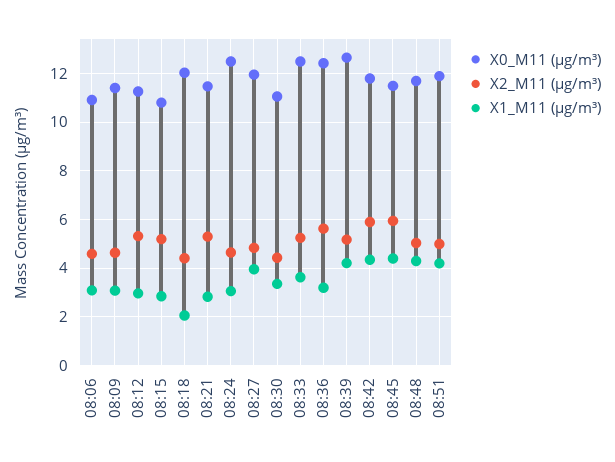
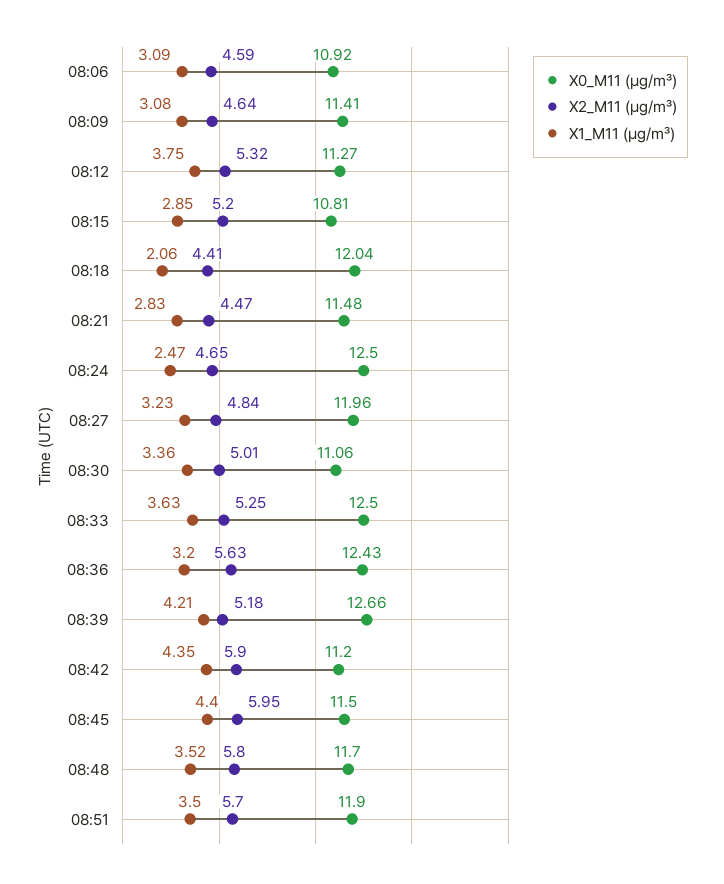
  {
    "X0_M11 (μg/m³)": {
      "08:06": 10.92,
      "08:09": 11.41,
      "08:12": 11.27,
      "08:15": 10.81,
      "08:18": 12.04,
      "08:21": 11.48,
      "08:24": 12.5,
      "08:27": 11.96,
      "08:30": 11.06,
      "08:33": 12.5,
      "08:36": 12.43,
      "08:39": 12.66,
-     "08:42": 11.75,
+     "08:42": 11.2,
      "08:45": 11.5,
      "08:48": 11.7,
      "08:51": 11.9
    },
    "X2_M11 (μg/m³)": {
      "08:06": 4.59,
      "08:09": 4.64,
      "08:12": 5.32,
      "08:15": 5.2,
      "08:18": 4.41,
-     "08:21": 5.25,
+     "08:21": 4.47,
      "08:24": 4.65,
      "08:27": 4.84,
-     "08:30": 4.5,
+     "08:30": 5.01,
      "08:33": 5.25,
      "08:36": 5.63,
      "08:39": 5.18,
      "08:42": 5.9,
      "08:45": 5.95,
-     "08:48": 5,
+     "08:48": 5.8,
-     "08:51": 5
+     "08:51": 5.7
    },
    "X1_M11 (μg/m³)": {
      "08:06": 3.09,
      "08:09": 3.08,
-     "08:12": 3,
+     "08:12": 3.75,
      "08:15": 2.85,
      "08:18": 2.06,
      "08:21": 2.83,
-     "08:24": 3,
+     "08:24": 2.47,
-     "08:27": 4,
+     "08:27": 3.23,
      "08:30": 3.36,
      "08:33": 3.63,
      "08:36": 3.2,
      "08:39": 4.21,
      "08:42": 4.35,
      "08:45": 4.4,
-     "08:48": 4.25,
+     "08:48": 3.52,
-     "08:51": 4.25
+     "08:51": 3.5
    }
  }

